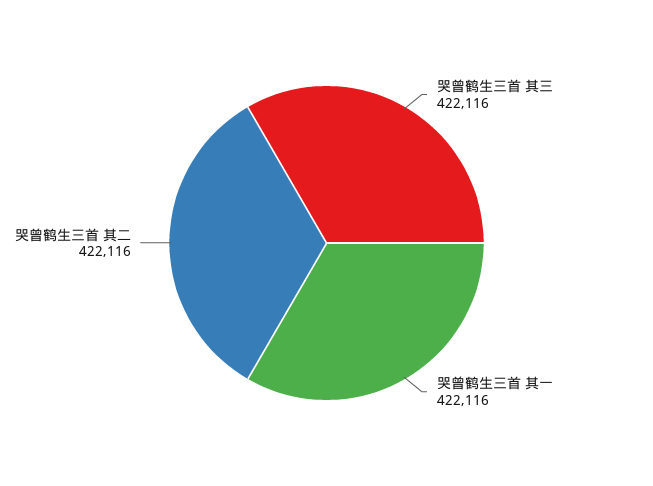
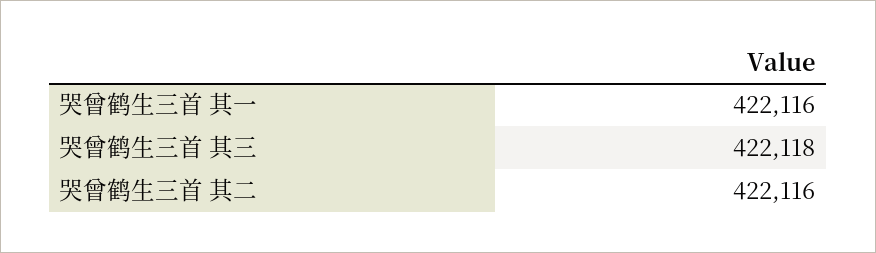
  {
-   "哭曾鹤生三首 其三": 422116,
+   "哭曾鹤生三首 其三": 422118,
    "哭曾鹤生三首 其一": 422116,
    "哭曾鹤生三首 其二": 422116
  }

